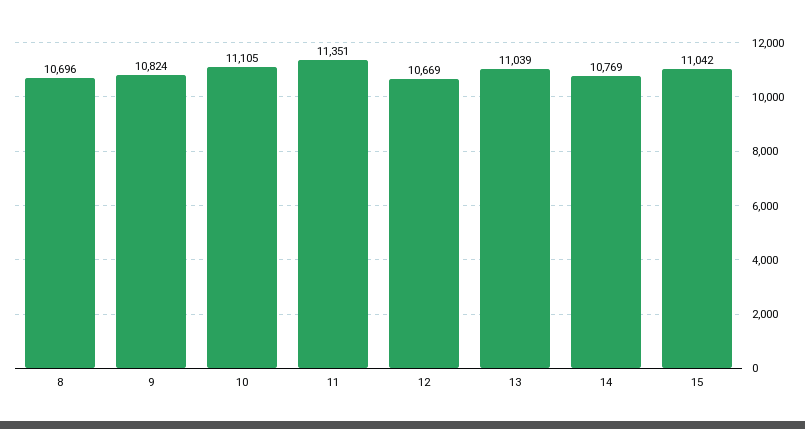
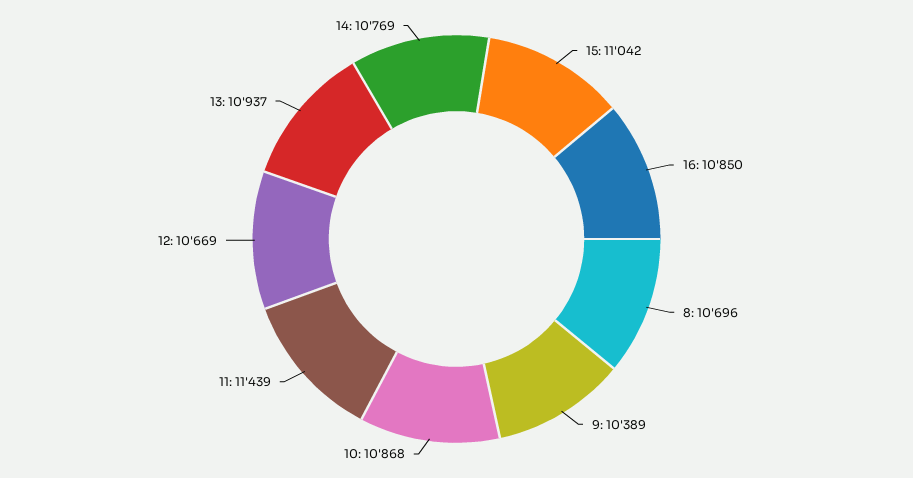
  {
    "8": 10696,
-   "9": 10824,
+   "9": 10389,
-   "10": 11105,
+   "10": 10868,
-   "11": 11351,
+   "11": 11439,
    "12": 10669,
-   "13": 11039,
+   "13": 10937,
    "14": 10769,
-   "15": 11042
+   "15": 11042,
+   "16": 10850
  }

